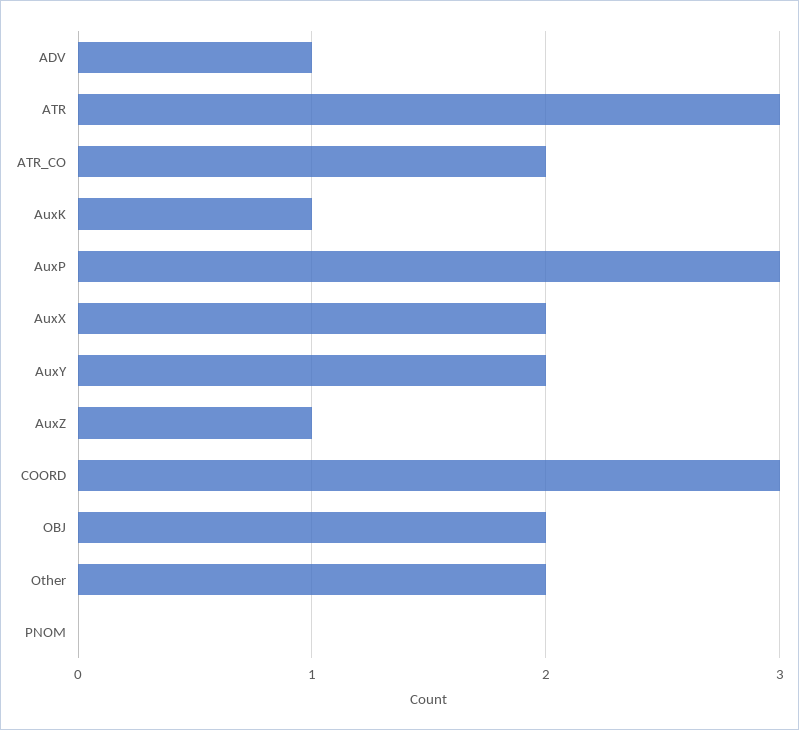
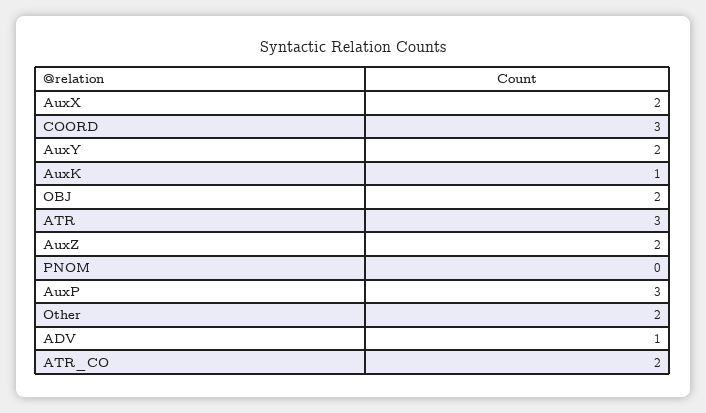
  {
    "ADV": 1,
    "ATR": 3,
    "ATR_CO": 2,
    "AuxK": 1,
    "AuxP": 3,
    "AuxX": 2,
    "AuxY": 2,
-   "AuxZ": 1,
+   "AuxZ": 2,
    "COORD": 3,
    "OBJ": 2,
    "Other": 2,
    "PNOM": 0
  }

